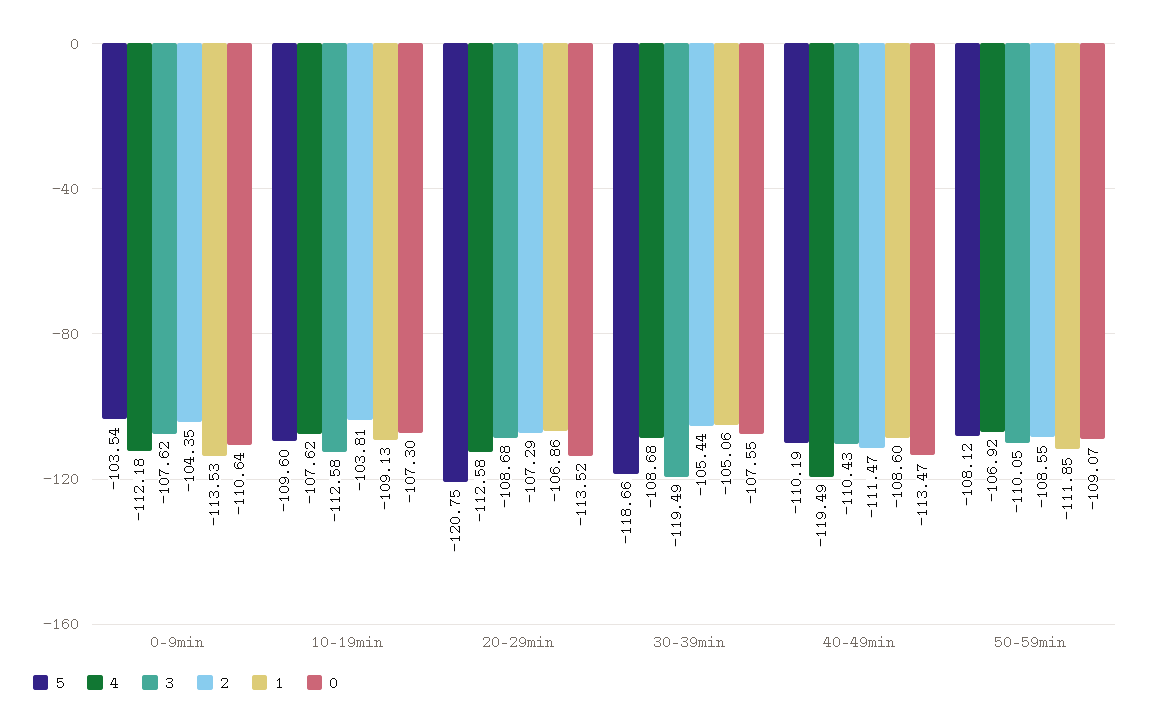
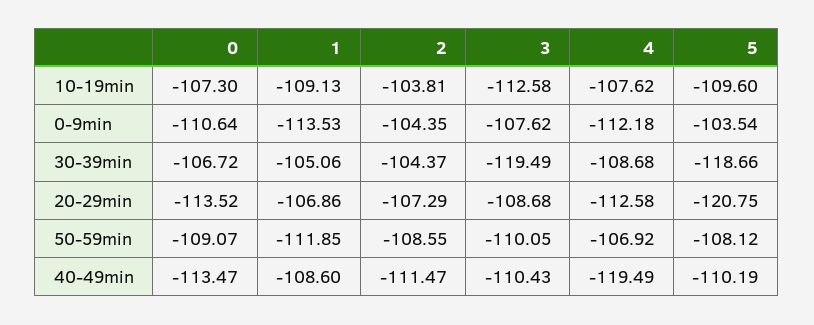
  {
    "5": {
      "0-9min": -103.54,
      "10-19min": -109.6,
      "20-29min": -120.75,
      "30-39min": -118.66,
      "40-49min": -110.19,
      "50-59min": -108.12
    },
    "4": {
      "0-9min": -112.18,
      "10-19min": -107.62,
      "20-29min": -112.58,
      "30-39min": -108.68,
      "40-49min": -119.49,
      "50-59min": -106.92
    },
    "3": {
      "0-9min": -107.62,
      "10-19min": -112.58,
      "20-29min": -108.68,
      "30-39min": -119.49,
      "40-49min": -110.43,
      "50-59min": -110.05
    },
    "2": {
      "0-9min": -104.35,
      "10-19min": -103.81,
      "20-29min": -107.29,
-     "30-39min": -105.44,
+     "30-39min": -104.37,
      "40-49min": -111.47,
      "50-59min": -108.55
    },
    "1": {
      "0-9min": -113.53,
      "10-19min": -109.13,
      "20-29min": -106.86,
      "30-39min": -105.06,
      "40-49min": -108.6,
      "50-59min": -111.85
    },
    "0": {
      "0-9min": -110.64,
      "10-19min": -107.3,
      "20-29min": -113.52,
-     "30-39min": -107.55,
+     "30-39min": -106.72,
      "40-49min": -113.47,
      "50-59min": -109.07
    }
  }

